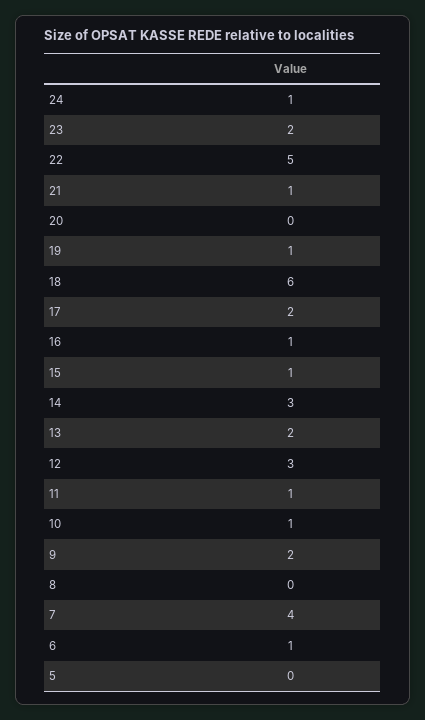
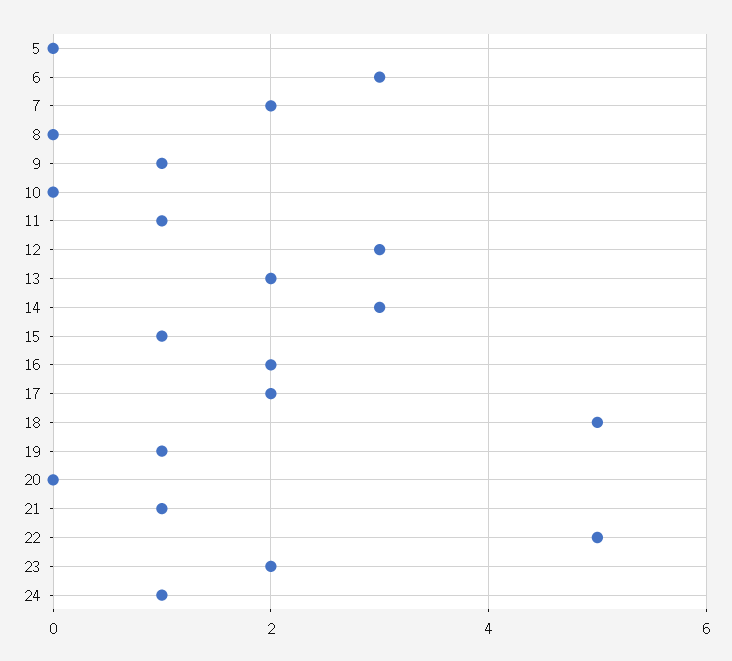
  {
    "24": 1,
    "23": 2,
    "22": 5,
    "21": 1,
    "20": 0,
    "19": 1,
-   "18": 6,
+   "18": 5,
    "17": 2,
-   "16": 1,
+   "16": 2,
    "15": 1,
    "14": 3,
    "13": 2,
    "12": 3,
    "11": 1,
-   "10": 1,
+   "10": 0,
-   "9": 2,
+   "9": 1,
    "8": 0,
-   "7": 4,
+   "7": 2,
-   "6": 1,
+   "6": 3,
    "5": 0
  }

